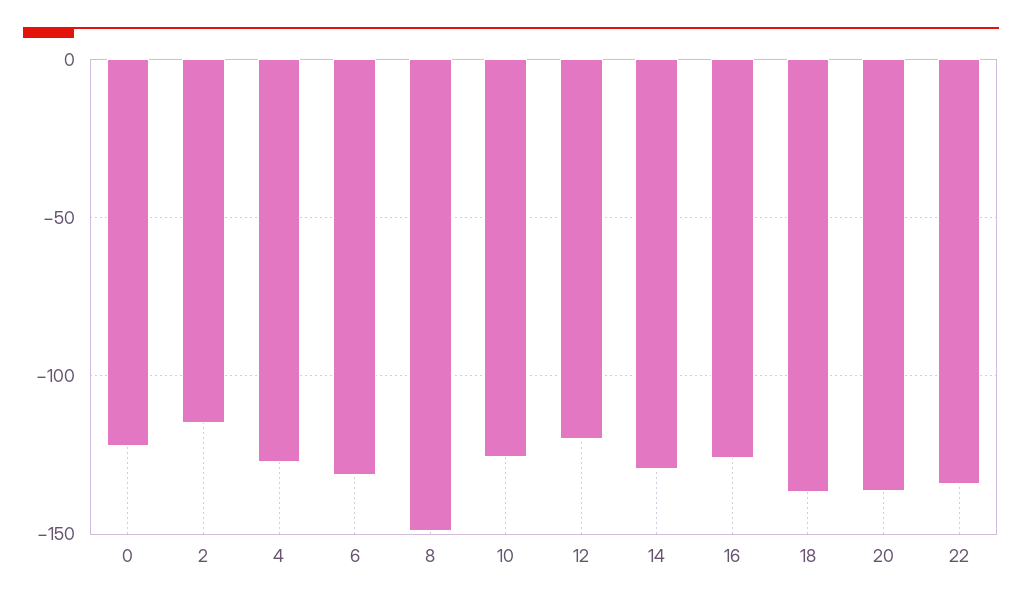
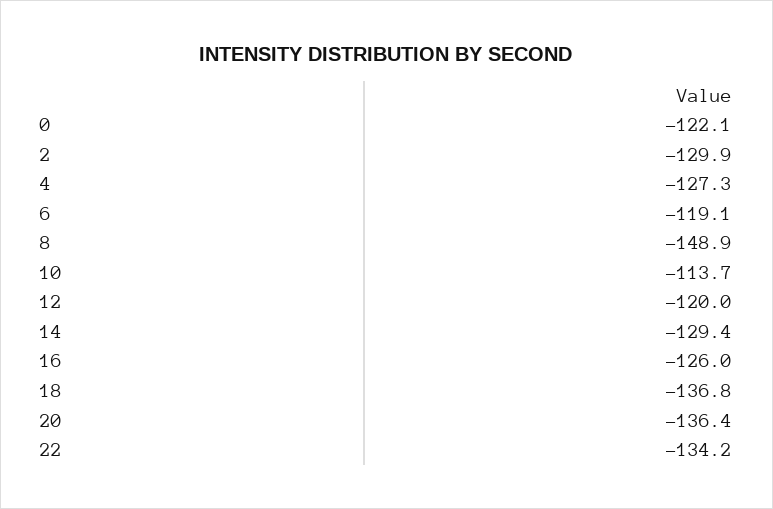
  {
    "0": -122.1,
-   "2": -115,
+   "2": -129.9,
    "4": -127.3,
-   "6": -130,
+   "6": -119.1,
    "8": -148.9,
-   "10": -125,
+   "10": -113.7,
    "12": -120,
    "14": -129.4,
    "16": -126,
    "18": -136.8,
    "20": -136.4,
    "22": -134.2
  }

